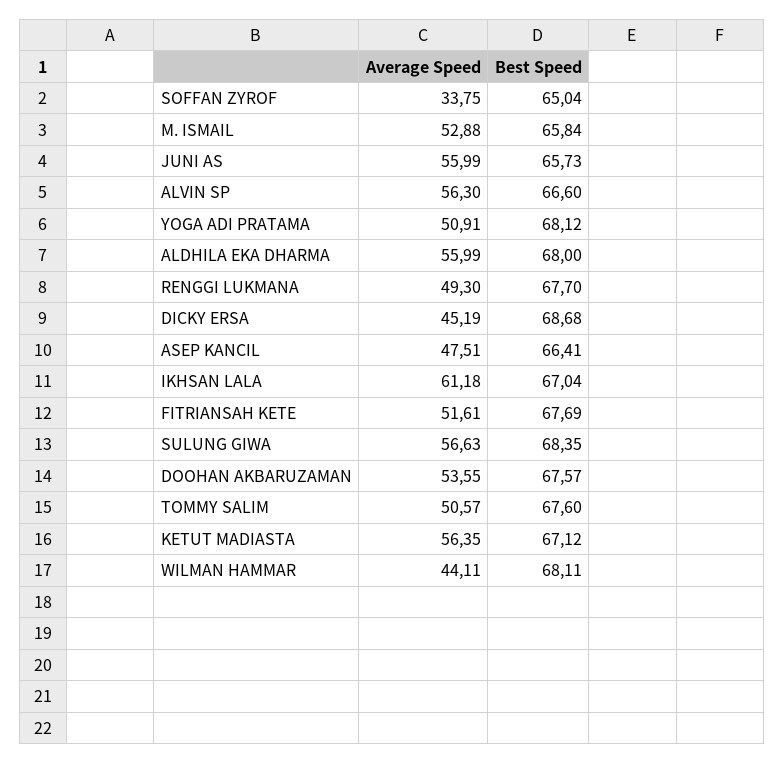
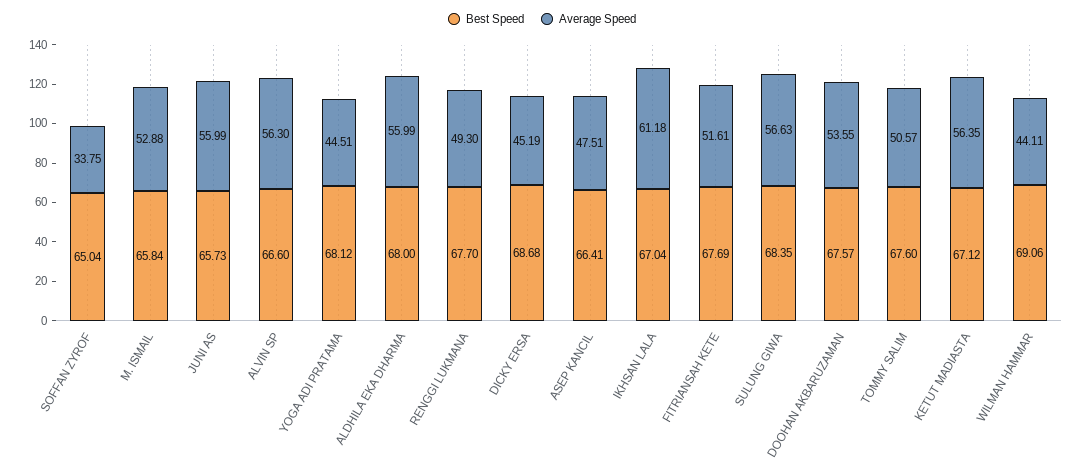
  {
    "Average Speed": {
      "SOFFAN ZYROF": 33.75,
      "M. ISMAIL": 52.88,
      "JUNI AS": 55.99,
      "ALVIN SP": 56.3,
-     "YOGA ADI PRATAMA": 50.91,
+     "YOGA ADI PRATAMA": 44.51,
      "ALDHILA EKA DHARMA": 55.99,
      "RENGGI LUKMANA": 49.3,
      "DICKY ERSA": 45.19,
      "ASEP KANCIL": 47.51,
      "IKHSAN LALA": 61.18,
      "FITRIANSAH KETE": 51.61,
      "SULUNG GIWA": 56.63,
      "DOOHAN AKBARUZAMAN": 53.55,
      "TOMMY SALIM": 50.57,
      "KETUT MADIASTA": 56.35,
      "WILMAN HAMMAR": 44.11
    },
    "Best Speed": {
      "SOFFAN ZYROF": 65.04,
      "M. ISMAIL": 65.84,
      "JUNI AS": 65.73,
      "ALVIN SP": 66.6,
      "YOGA ADI PRATAMA": 68.12,
      "ALDHILA EKA DHARMA": 68,
      "RENGGI LUKMANA": 67.7,
      "DICKY ERSA": 68.68,
      "ASEP KANCIL": 66.41,
      "IKHSAN LALA": 67.04,
      "FITRIANSAH KETE": 67.69,
      "SULUNG GIWA": 68.35,
      "DOOHAN AKBARUZAMAN": 67.57,
      "TOMMY SALIM": 67.6,
      "KETUT MADIASTA": 67.12,
-     "WILMAN HAMMAR": 68.11
+     "WILMAN HAMMAR": 69.06
    }
  }

